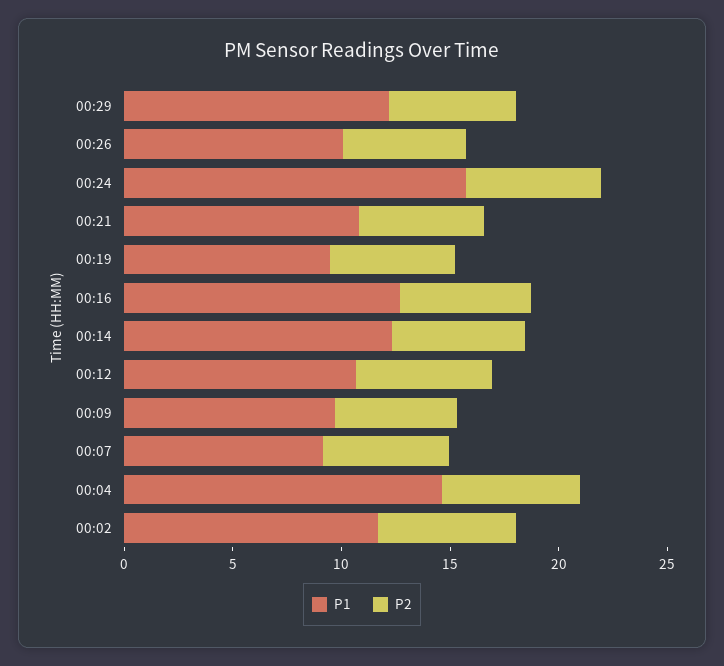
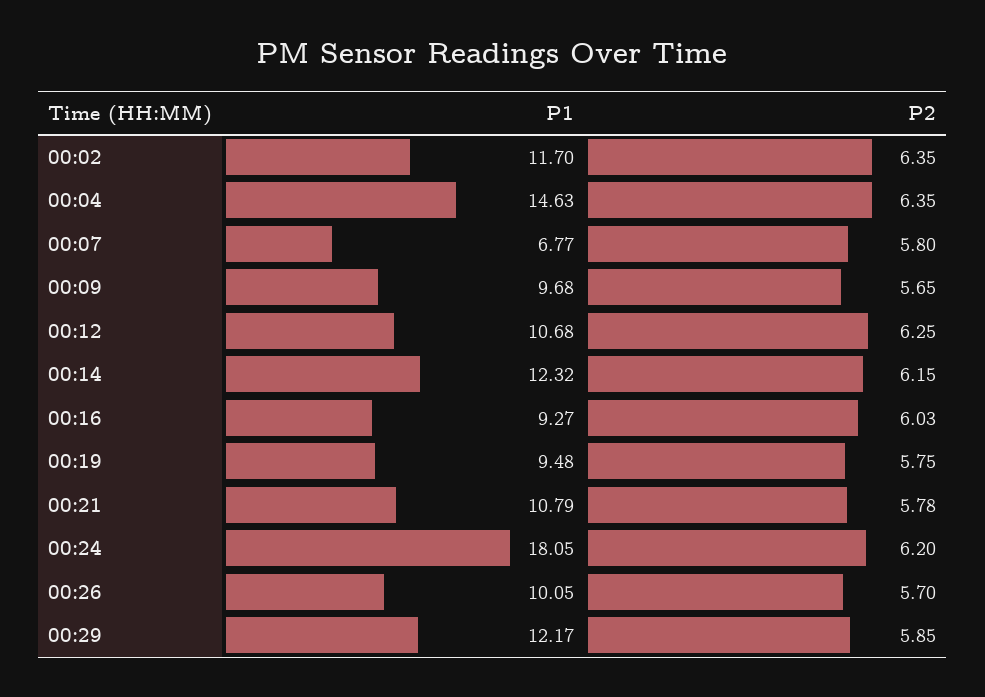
  {
    "P1": {
      "00:29": 12.17,
      "00:26": 10.05,
-     "00:24": 16,
+     "00:24": 18.05,
      "00:21": 10.79,
      "00:19": 9.48,
-     "00:16": 13,
+     "00:16": 9.27,
      "00:14": 12.32,
      "00:12": 10.68,
      "00:09": 9.68,
-     "00:07": 9,
+     "00:07": 6.77,
      "00:04": 14.63,
      "00:02": 11.7
    },
    "P2": {
      "00:29": 5.85,
      "00:26": 5.7,
      "00:24": 6.2,
      "00:21": 5.78,
      "00:19": 5.75,
      "00:16": 6.03,
      "00:14": 6.15,
      "00:12": 6.25,
      "00:09": 5.65,
      "00:07": 5.8,
      "00:04": 6.35,
      "00:02": 6.35
    }
  }

